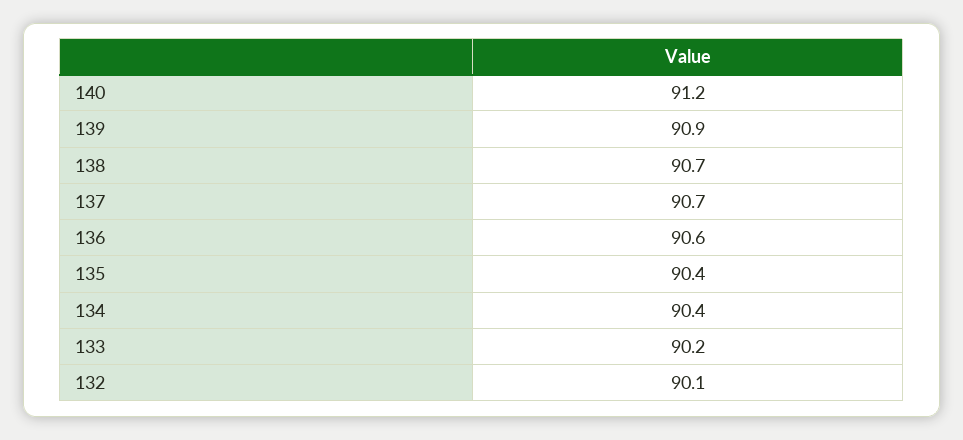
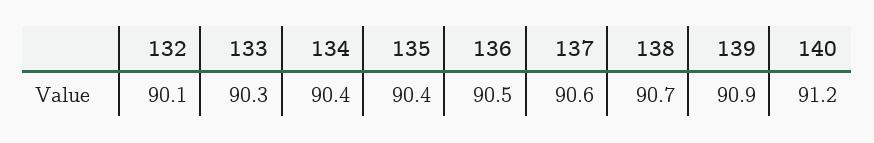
  {
    "140": 91.2,
    "139": 90.9,
    "138": 90.7,
-   "137": 90.7,
+   "137": 90.6,
-   "136": 90.6,
+   "136": 90.5,
    "135": 90.4,
    "134": 90.4,
-   "133": 90.2,
+   "133": 90.3,
    "132": 90.1
  }

